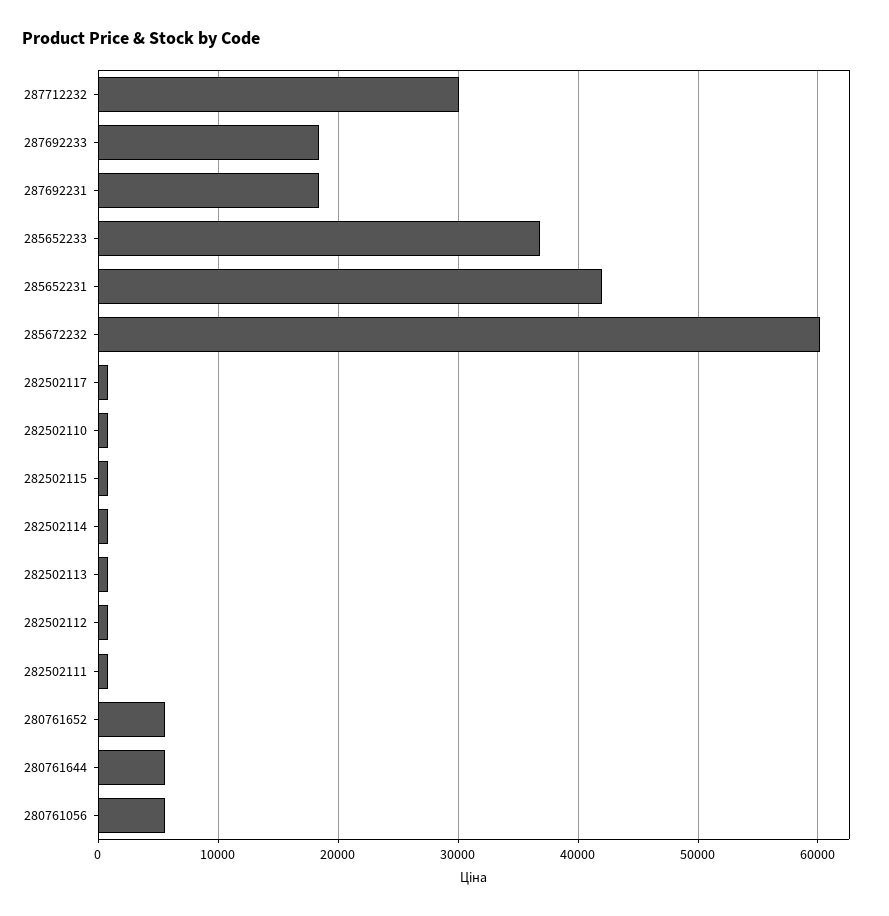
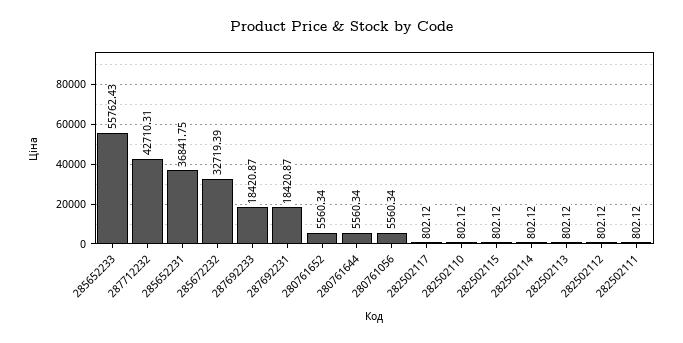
  {
-   "287712232": 30000,
+   "287712232": 42710.31,
    "287692233": 18420.87,
    "287692231": 18420.87,
-   "285652233": 37000,
+   "285652233": 55762.43,
-   "285652231": 42000,
+   "285652231": 36841.75,
-   "285672232": 60000,
+   "285672232": 32719.39,
    "282502117": 802.12,
    "282502110": 802.12,
    "282502115": 802.12,
    "282502114": 802.12,
    "282502113": 802.12,
    "282502112": 802.12,
    "282502111": 802.12,
    "280761652": 5560.34,
    "280761644": 5560.34,
    "280761056": 5560.34
  }

